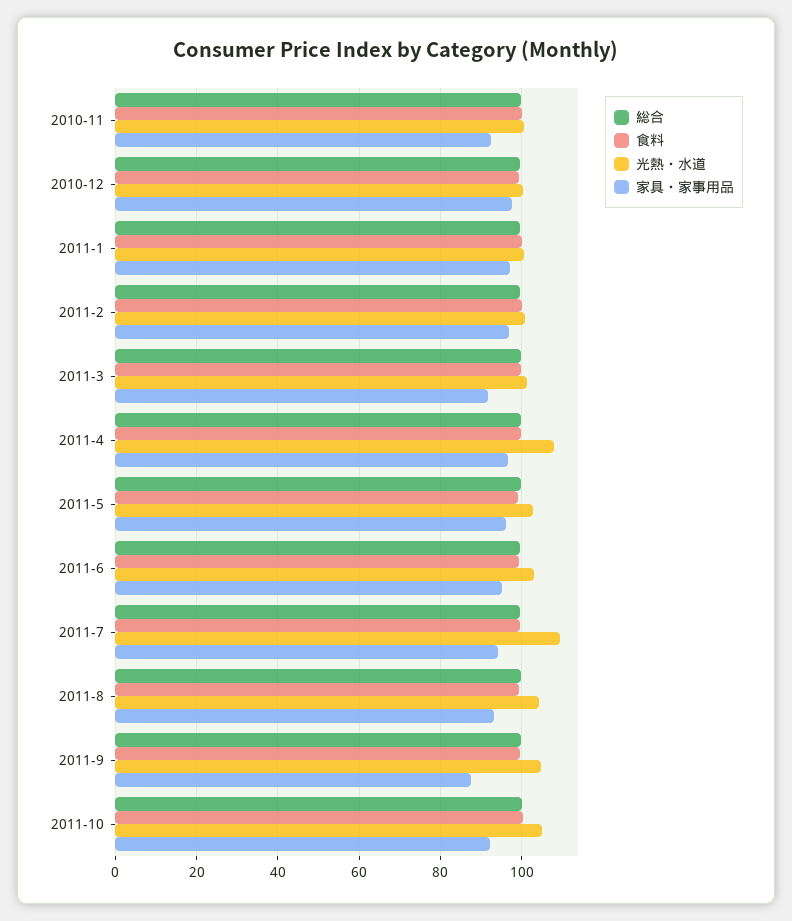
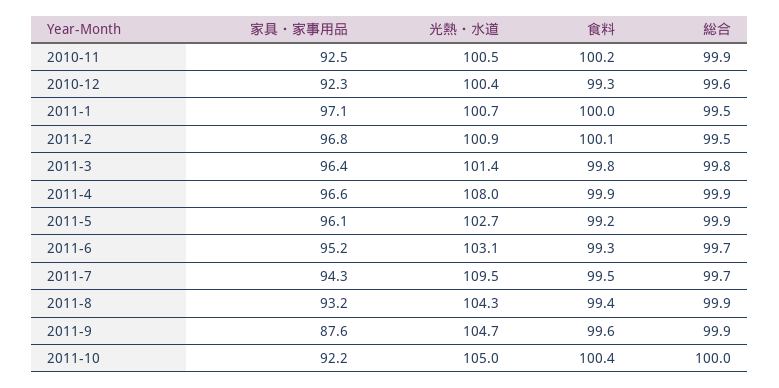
  {
    "総合": {
      "2010-11": 99.9,
      "2010-12": 99.6,
      "2011-1": 99.5,
      "2011-2": 99.5,
      "2011-3": 99.8,
      "2011-4": 99.9,
      "2011-5": 99.9,
      "2011-6": 99.7,
      "2011-7": 99.7,
      "2011-8": 99.9,
      "2011-9": 99.9,
      "2011-10": 100
    },
    "食料": {
      "2010-11": 100.2,
      "2010-12": 99.3,
      "2011-1": 100,
      "2011-2": 100.1,
      "2011-3": 99.8,
      "2011-4": 99.9,
      "2011-5": 99.2,
      "2011-6": 99.3,
      "2011-7": 99.5,
      "2011-8": 99.4,
      "2011-9": 99.6,
      "2011-10": 100.4
    },
    "光熱・水道": {
      "2010-11": 100.5,
      "2010-12": 100.4,
      "2011-1": 100.7,
      "2011-2": 100.9,
      "2011-3": 101.4,
      "2011-4": 108,
      "2011-5": 102.7,
      "2011-6": 103.1,
      "2011-7": 109.5,
      "2011-8": 104.3,
      "2011-9": 104.7,
      "2011-10": 105
    },
    "家具・家事用品": {
      "2010-11": 92.5,
-     "2010-12": 98,
+     "2010-12": 92.3,
      "2011-1": 97.1,
      "2011-2": 96.8,
-     "2011-3": 92,
+     "2011-3": 96.4,
      "2011-4": 96.6,
      "2011-5": 96.1,
      "2011-6": 95.2,
      "2011-7": 94.3,
      "2011-8": 93.2,
      "2011-9": 87.6,
      "2011-10": 92.2
    }
  }

